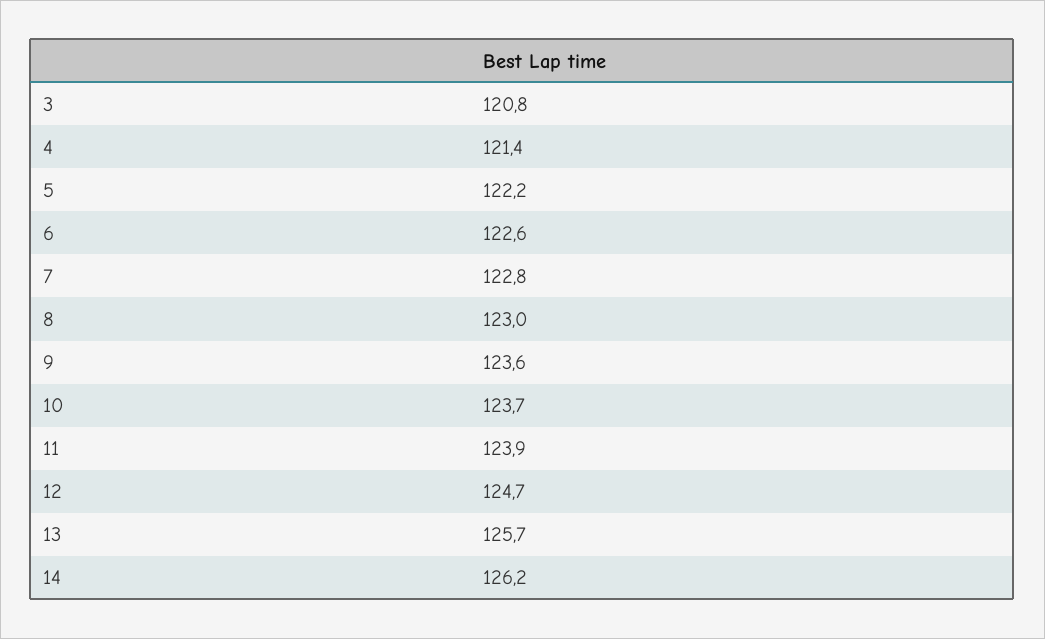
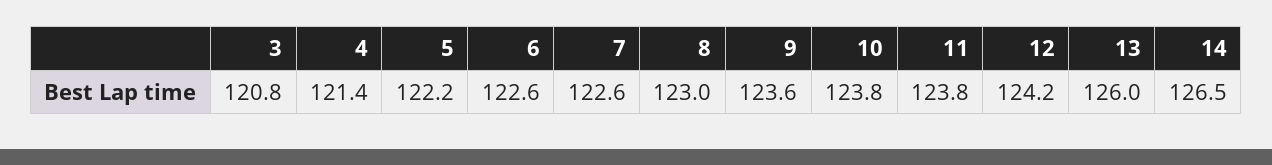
  {
    "3": 120.8,
    "4": 121.4,
    "5": 122.2,
    "6": 122.6,
-   "7": 122.8,
+   "7": 122.6,
    "8": 123,
    "9": 123.6,
-   "10": 123.7,
+   "10": 123.8,
-   "11": 123.9,
+   "11": 123.8,
-   "12": 124.7,
+   "12": 124.2,
-   "13": 125.7,
+   "13": 126,
-   "14": 126.2
+   "14": 126.5
  }

